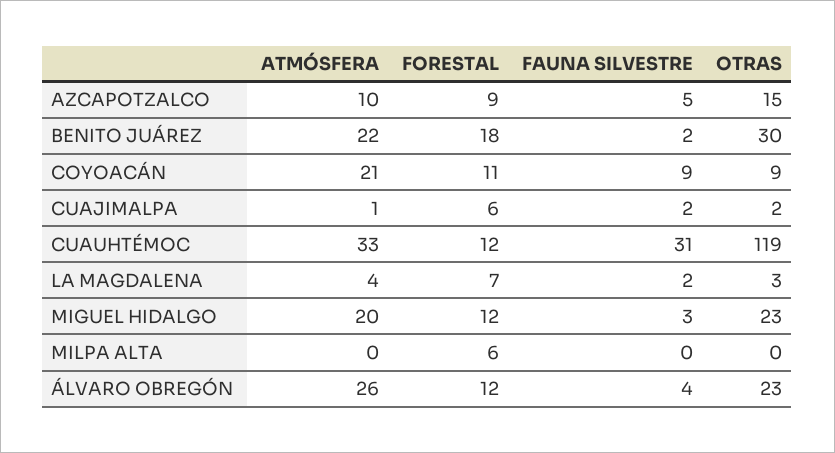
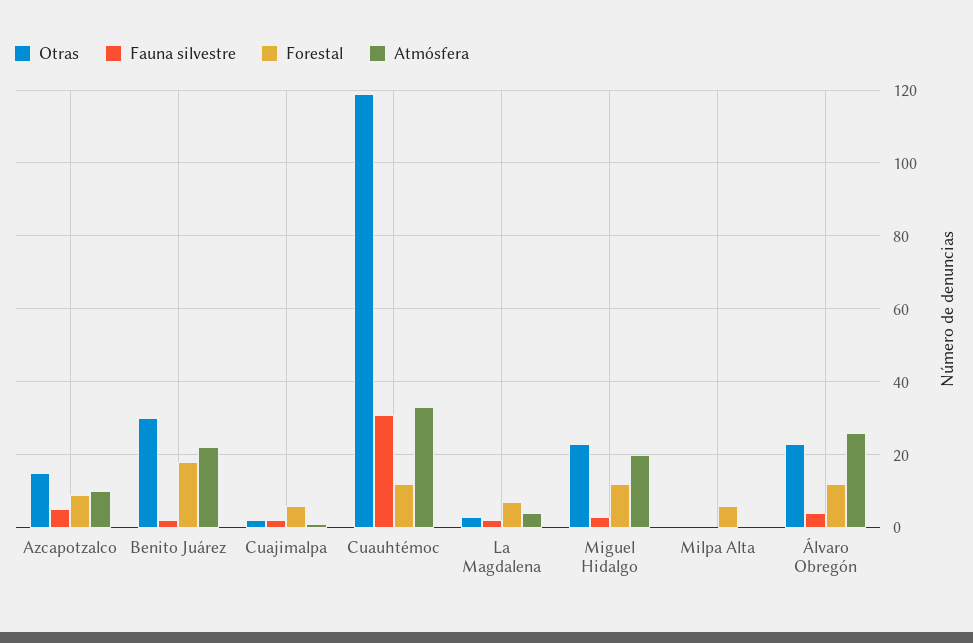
  {
    "ATMÓSFERA": {
      "AZCAPOTZALCO": 10,
      "BENITO JUÁREZ": 22,
-     "COYOACÁN": 21,
      "CUAJIMALPA": 1,
      "CUAUHTÉMOC": 33,
      "LA MAGDALENA": 4,
      "MIGUEL HIDALGO": 20,
      "MILPA ALTA": 0,
      "ÁLVARO OBREGÓN": 26
    },
    "FORESTAL": {
      "AZCAPOTZALCO": 9,
      "BENITO JUÁREZ": 18,
-     "COYOACÁN": 11,
      "CUAJIMALPA": 6,
      "CUAUHTÉMOC": 12,
      "LA MAGDALENA": 7,
      "MIGUEL HIDALGO": 12,
      "MILPA ALTA": 6,
      "ÁLVARO OBREGÓN": 12
    },
    "FAUNA SILVESTRE": {
      "AZCAPOTZALCO": 5,
      "BENITO JUÁREZ": 2,
-     "COYOACÁN": 9,
      "CUAJIMALPA": 2,
      "CUAUHTÉMOC": 31,
      "LA MAGDALENA": 2,
      "MIGUEL HIDALGO": 3,
      "MILPA ALTA": 0,
      "ÁLVARO OBREGÓN": 4
    },
    "OTRAS": {
      "AZCAPOTZALCO": 15,
      "BENITO JUÁREZ": 30,
-     "COYOACÁN": 9,
      "CUAJIMALPA": 2,
      "CUAUHTÉMOC": 119,
      "LA MAGDALENA": 3,
      "MIGUEL HIDALGO": 23,
      "MILPA ALTA": 0,
      "ÁLVARO OBREGÓN": 23
    }
  }

